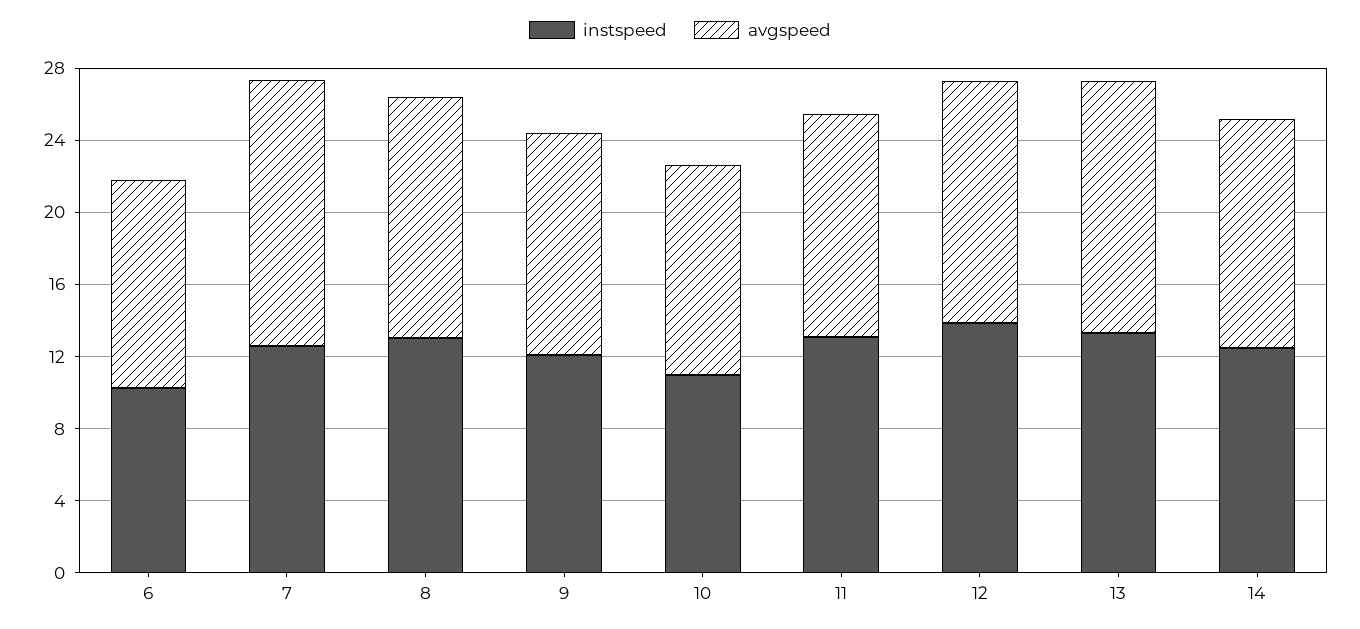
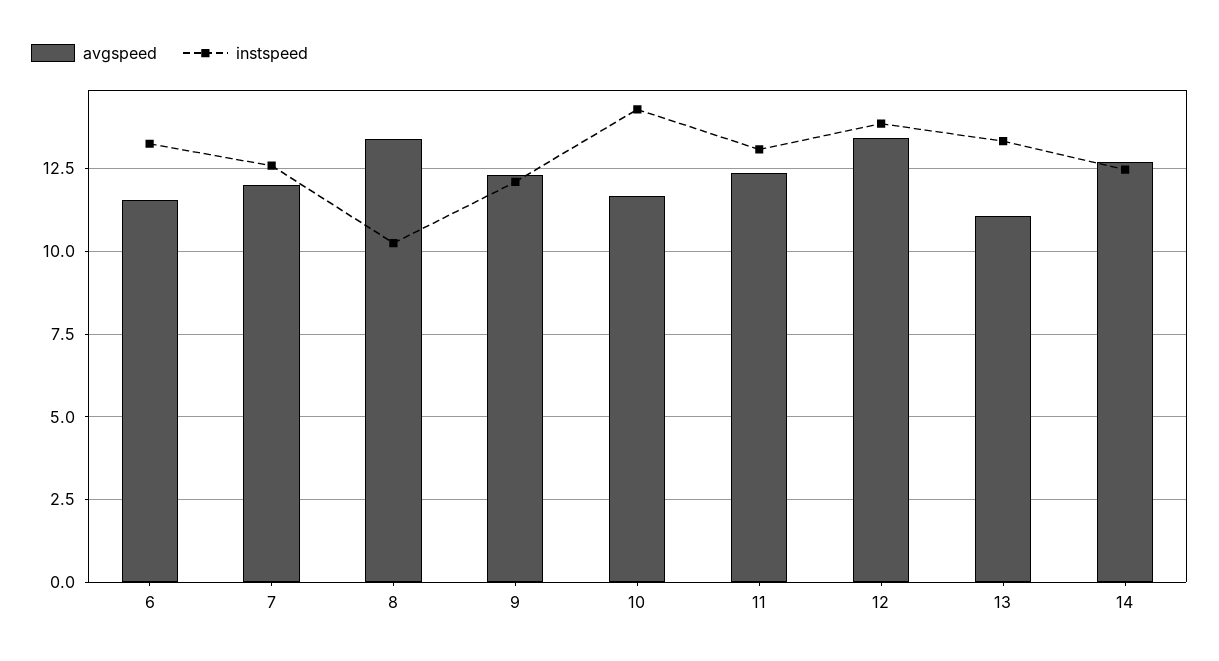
  {
    "instspeed": {
-     "6": 10,
+     "6": 13.25,
      "7": 12.5,
-     "8": 13,
+     "8": 10.25,
      "9": 12,
-     "10": 11,
+     "10": 14.25,
      "11": 13,
      "12": 13.75,
      "13": 13.25,
      "14": 12.5
    },
    "avgspeed": {
      "6": 11.5,
-     "7": 15,
+     "7": 12,
      "8": 13.5,
      "9": 12.25,
      "10": 11.75,
      "11": 12.25,
      "12": 13.5,
-     "13": 14,
+     "13": 11,
      "14": 12.75
    }
  }

